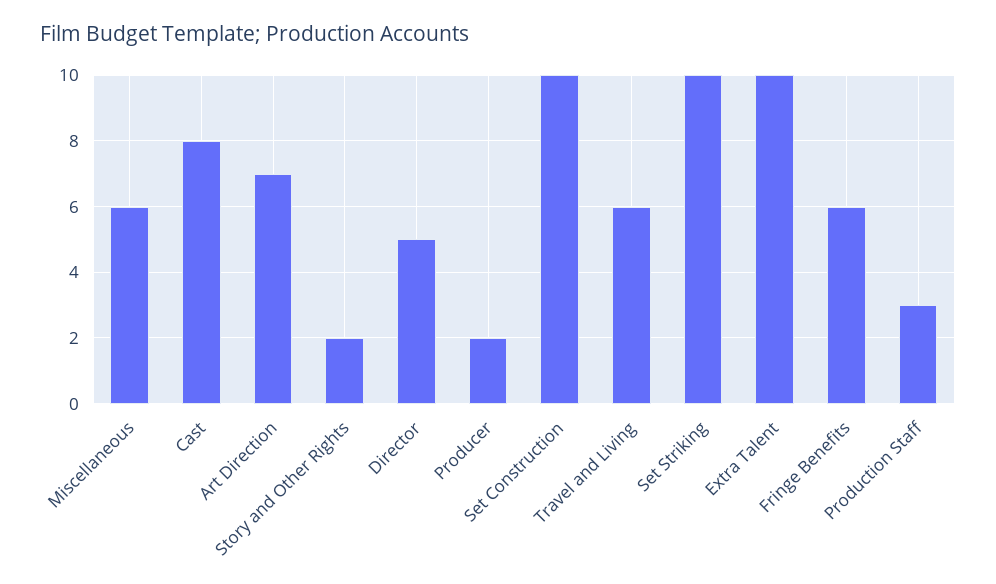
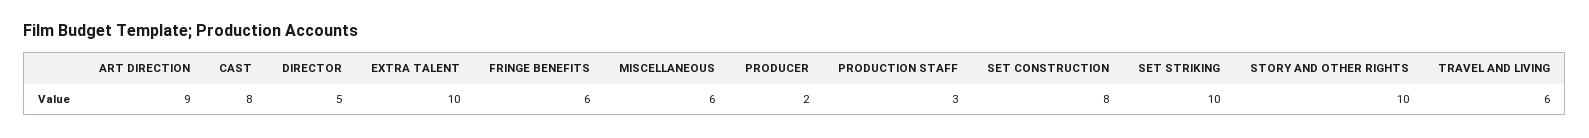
  {
    "Miscellaneous": 6,
    "Cast": 8,
-   "Art Direction": 7,
+   "Art Direction": 9,
-   "Story and Other Rights": 2,
+   "Story and Other Rights": 10,
    "Director": 5,
    "Producer": 2,
-   "Set Construction": 10,
+   "Set Construction": 8,
    "Travel and Living": 6,
    "Set Striking": 10,
    "Extra Talent": 10,
    "Fringe Benefits": 6,
    "Production Staff": 3
  }

